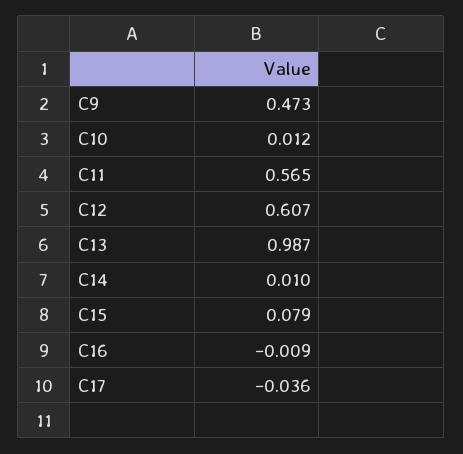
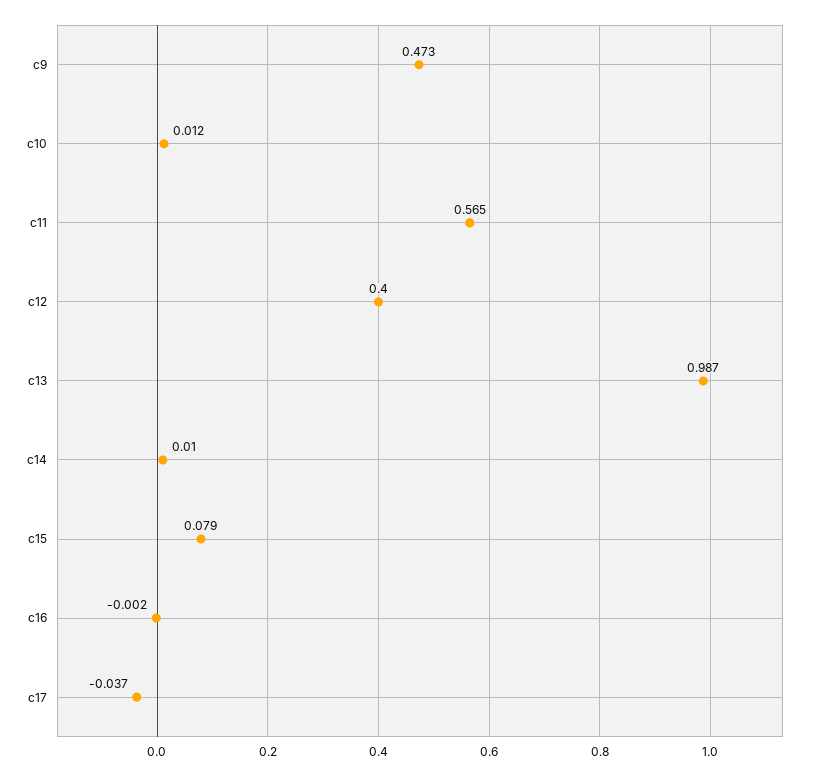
  {
    "C9": 0.473,
    "C10": 0.012,
    "C11": 0.565,
-   "C12": 0.607,
+   "C12": 0.4,
    "C13": 0.987,
    "C14": 0.01,
    "C15": 0.079,
-   "C16": -0.009,
+   "C16": -0.002,
-   "C17": -0.036
+   "C17": -0.037
  }

